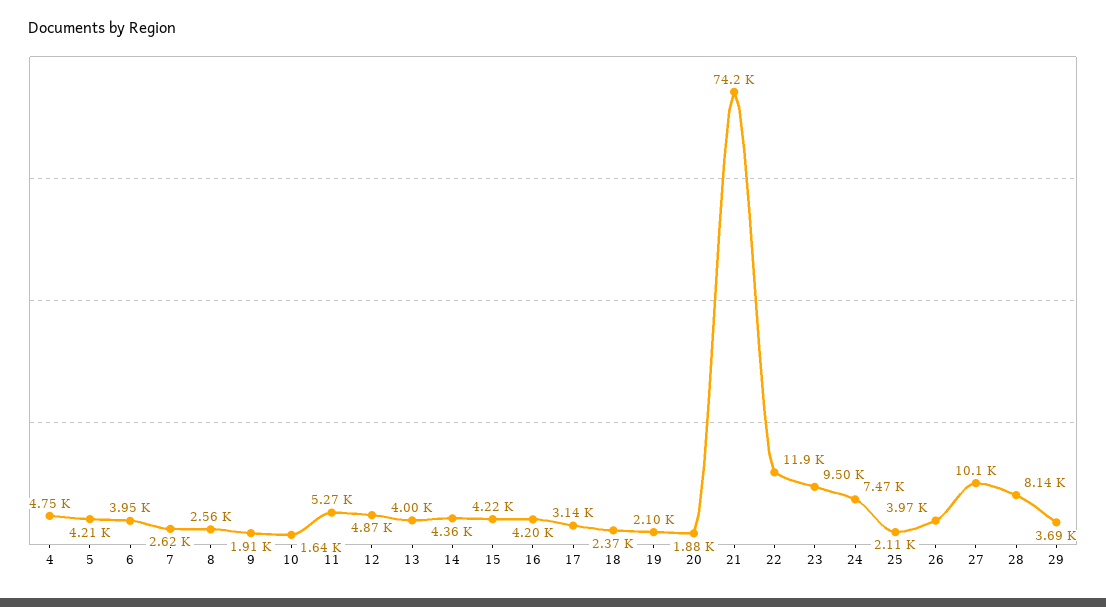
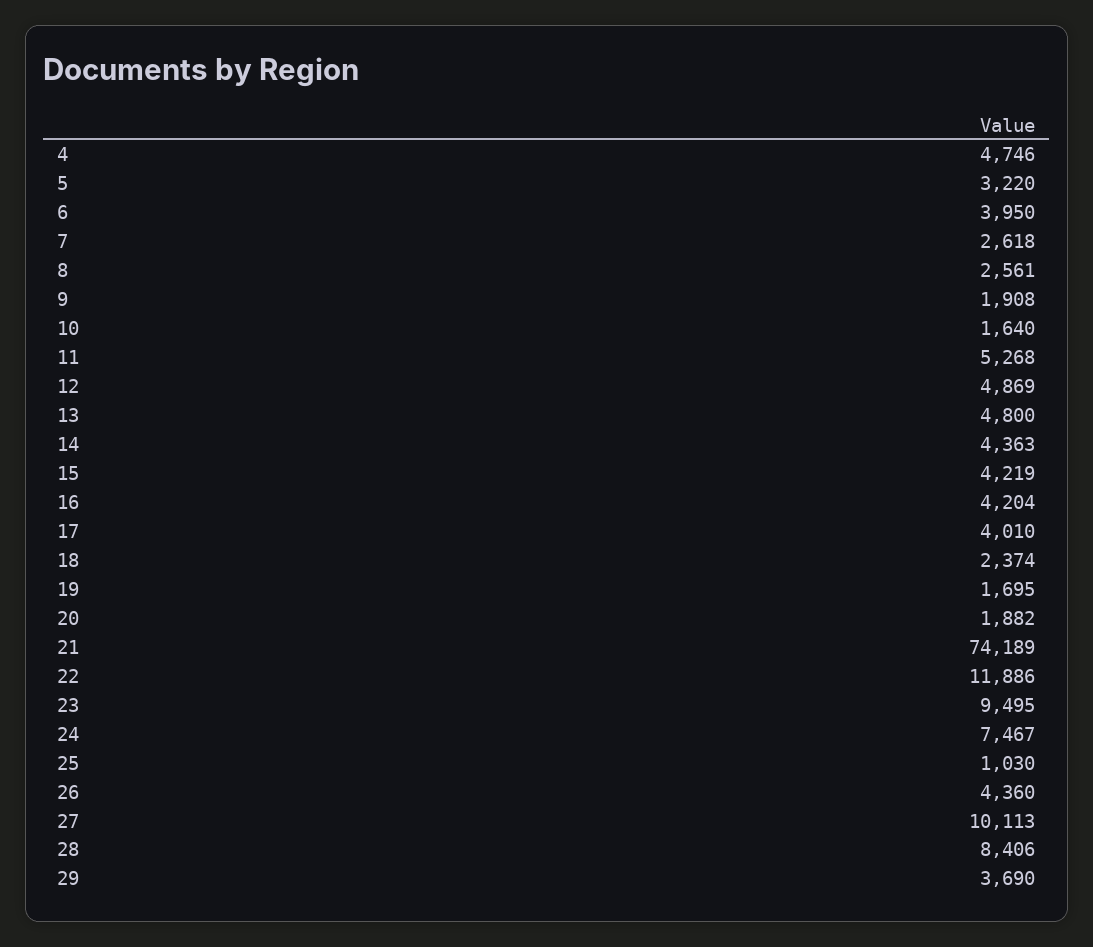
  {
    "4": 4746,
-   "5": 4210,
+   "5": 3220,
    "6": 3950,
    "7": 2618,
    "8": 2561,
    "9": 1908,
    "10": 1640,
    "11": 5268,
    "12": 4869,
-   "13": 4000,
+   "13": 4800,
    "14": 4363,
    "15": 4219,
    "16": 4204,
-   "17": 3140,
+   "17": 4010,
    "18": 2374,
-   "19": 2100,
+   "19": 1695,
    "20": 1882,
    "21": 74189,
    "22": 11886,
    "23": 9495,
    "24": 7467,
-   "25": 2110,
+   "25": 1030,
-   "26": 3970,
+   "26": 4360,
    "27": 10113,
-   "28": 8140,
+   "28": 8406,
    "29": 3690
  }

